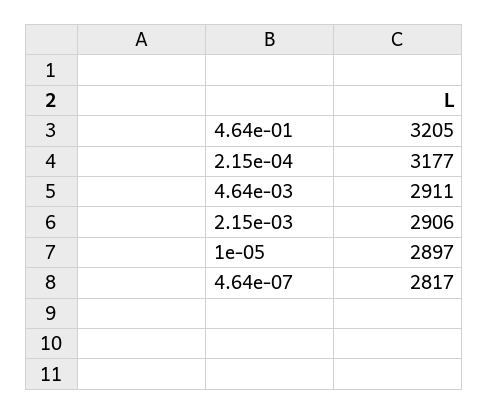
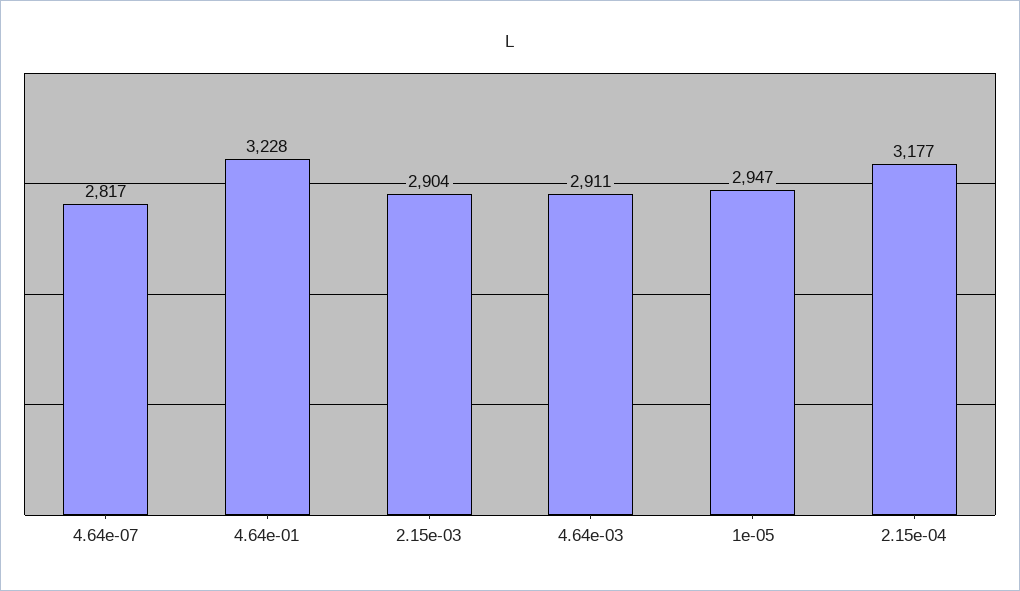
  {
-   "4.64e-01": 3205,
+   "4.64e-01": 3228,
    "2.15e-04": 3177,
    "4.64e-03": 2911,
-   "2.15e-03": 2906,
+   "2.15e-03": 2904,
-   "1e-05": 2897,
+   "1e-05": 2947,
    "4.64e-07": 2817
  }

